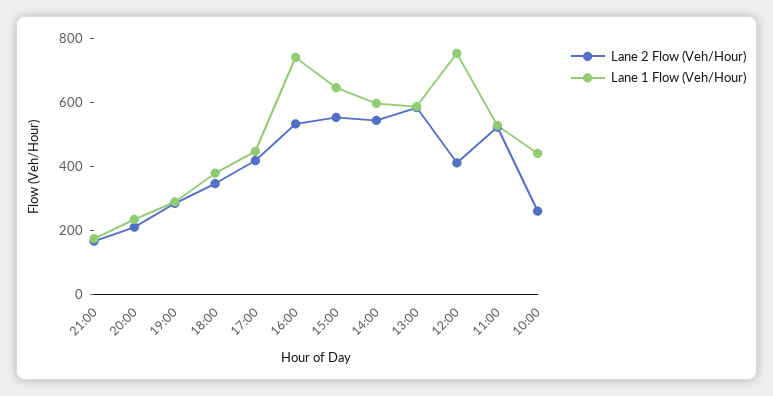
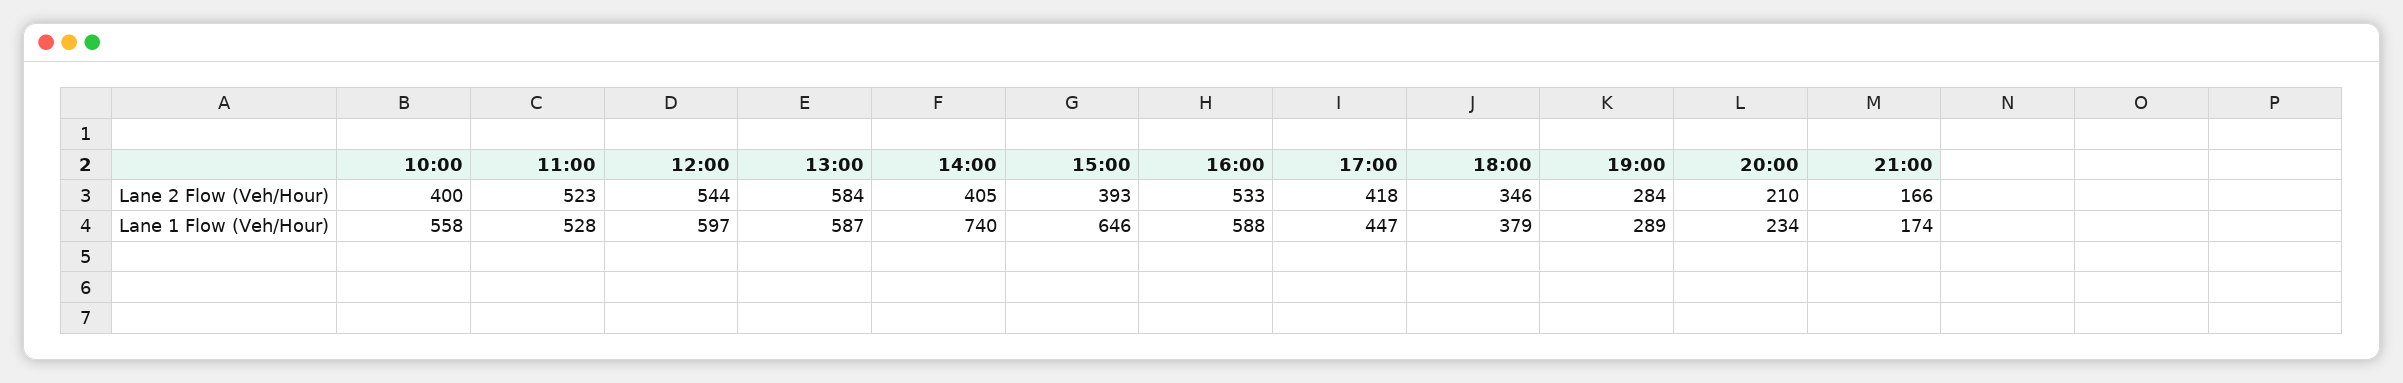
  {
    "Lane 2 Flow (Veh/Hour)": {
      "21:00": 166,
      "20:00": 210,
      "19:00": 284,
      "18:00": 346,
      "17:00": 418,
      "16:00": 533,
-     "15:00": 550,
+     "15:00": 393,
-     "14:00": 550,
+     "14:00": 405,
      "13:00": 584,
-     "12:00": 400,
+     "12:00": 544,
      "11:00": 523,
-     "10:00": 250
+     "10:00": 400
    },
    "Lane 1 Flow (Veh/Hour)": {
      "21:00": 174,
      "20:00": 234,
      "19:00": 289,
      "18:00": 379,
      "17:00": 447,
-     "16:00": 750,
+     "16:00": 588,
      "15:00": 646,
-     "14:00": 600,
+     "14:00": 740,
      "13:00": 587,
-     "12:00": 750,
+     "12:00": 597,
      "11:00": 528,
-     "10:00": 450
+     "10:00": 558
    }
  }

